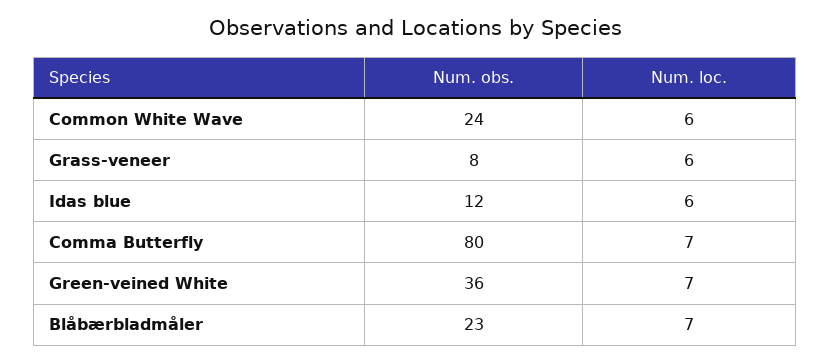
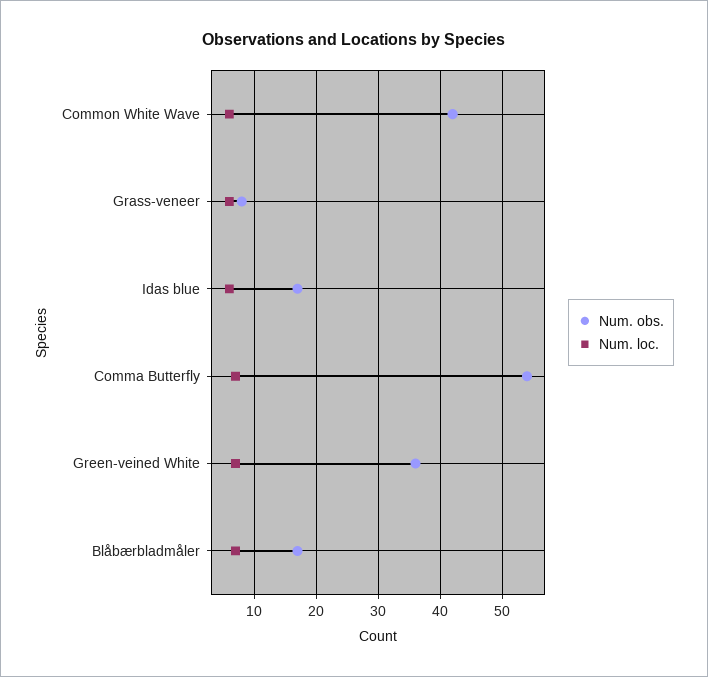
  {
    "Num. obs.": {
-     "Common White Wave": 24,
+     "Common White Wave": 42,
      "Grass-veneer": 8,
-     "Idas blue": 12,
+     "Idas blue": 17,
-     "Comma Butterfly": 80,
+     "Comma Butterfly": 54,
      "Green-veined White": 36,
-     "Blåbærbladmåler": 23
+     "Blåbærbladmåler": 17
    },
    "Num. loc.": {
      "Common White Wave": 6,
      "Grass-veneer": 6,
      "Idas blue": 6,
      "Comma Butterfly": 7,
      "Green-veined White": 7,
      "Blåbærbladmåler": 7
    }
  }

